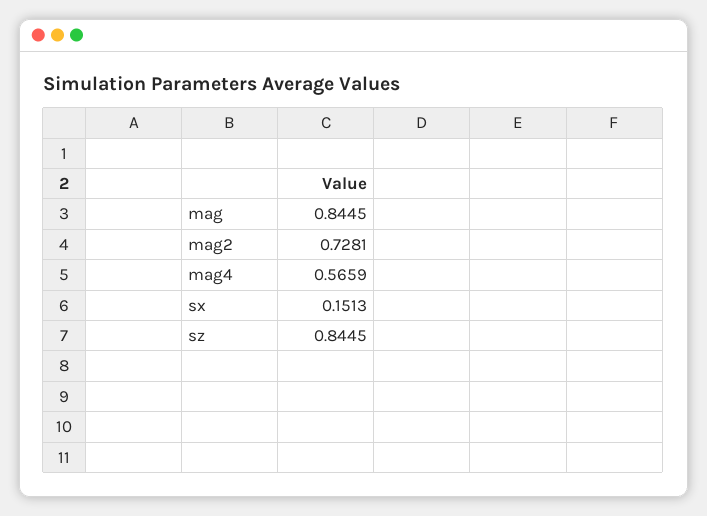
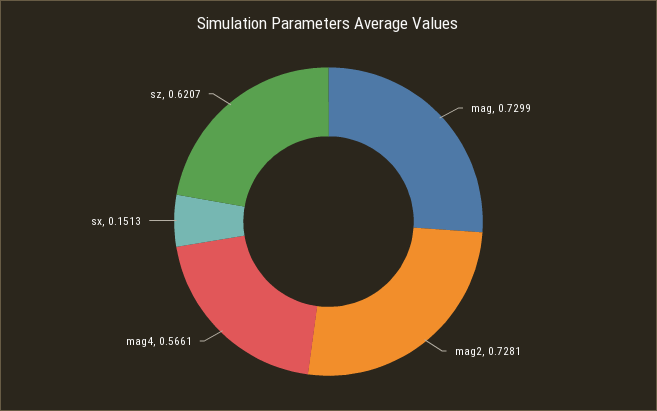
  {
-   "mag": 0.8445,
+   "mag": 0.7299,
    "mag2": 0.7281,
-   "mag4": 0.5659,
+   "mag4": 0.5661,
    "sx": 0.1513,
-   "sz": 0.8445
+   "sz": 0.6207
  }

